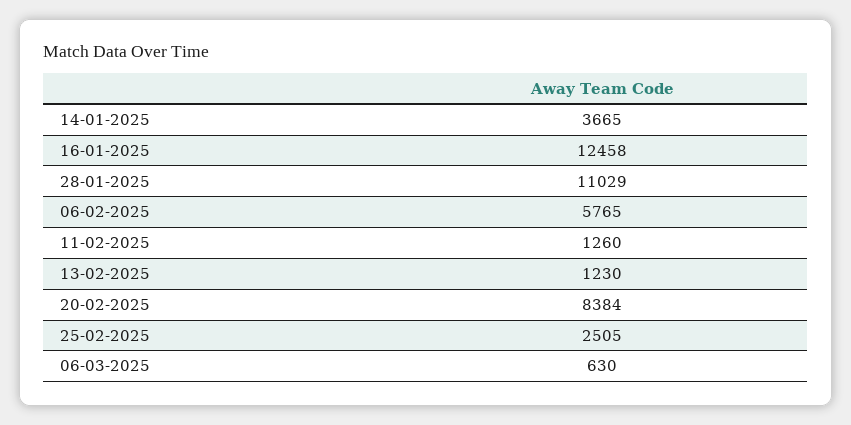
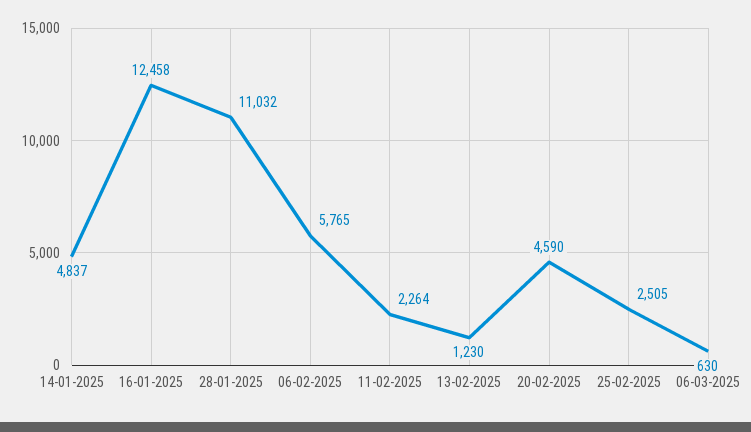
  {
-   "14-01-2025": 3665,
+   "14-01-2025": 4837,
    "16-01-2025": 12458,
-   "28-01-2025": 11029,
+   "28-01-2025": 11032,
    "06-02-2025": 5765,
-   "11-02-2025": 1260,
+   "11-02-2025": 2264,
    "13-02-2025": 1230,
-   "20-02-2025": 8384,
+   "20-02-2025": 4590,
    "25-02-2025": 2505,
    "06-03-2025": 630
  }

